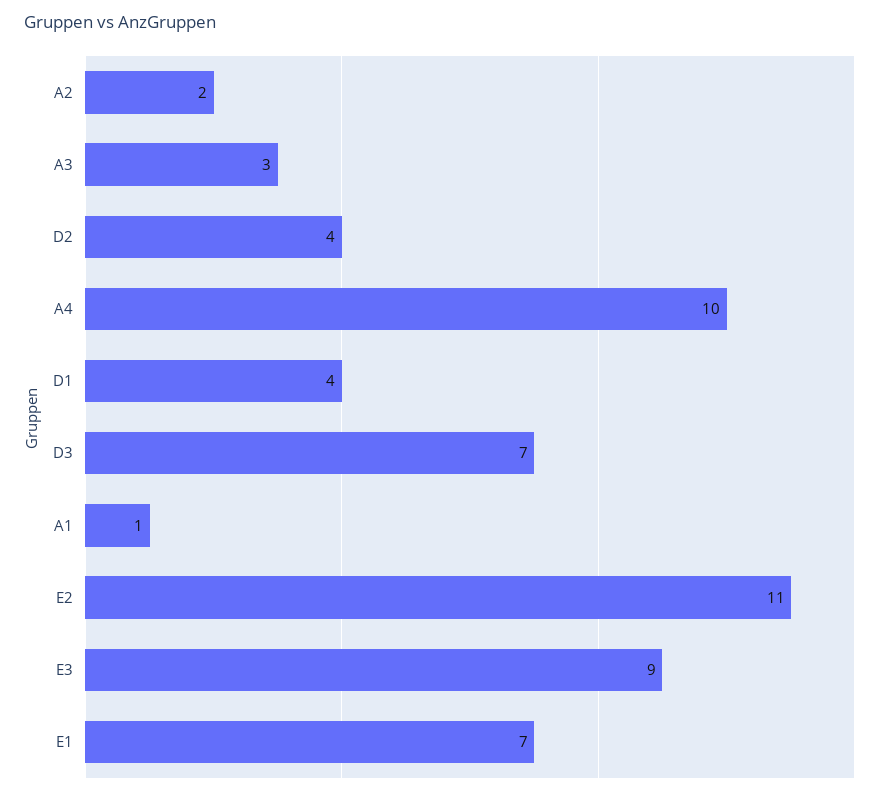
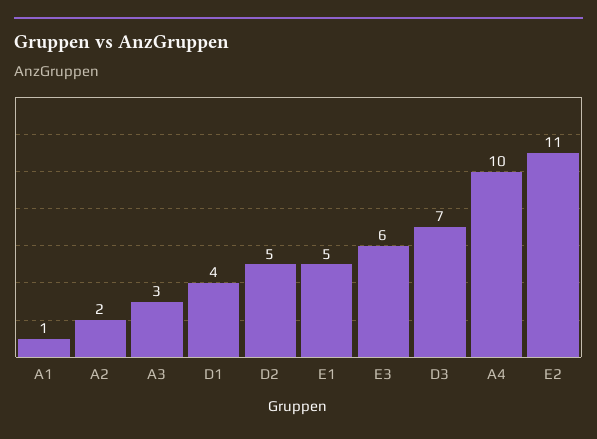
  {
    "A2": 2,
    "A3": 3,
-   "D2": 4,
+   "D2": 5,
    "A4": 10,
    "D1": 4,
    "D3": 7,
    "A1": 1,
    "E2": 11,
-   "E3": 9,
+   "E3": 6,
-   "E1": 7
+   "E1": 5
  }

